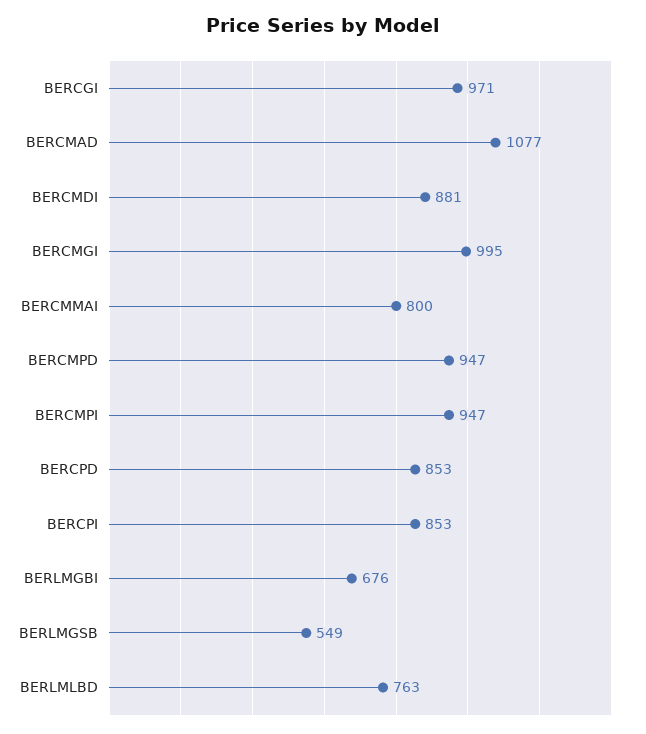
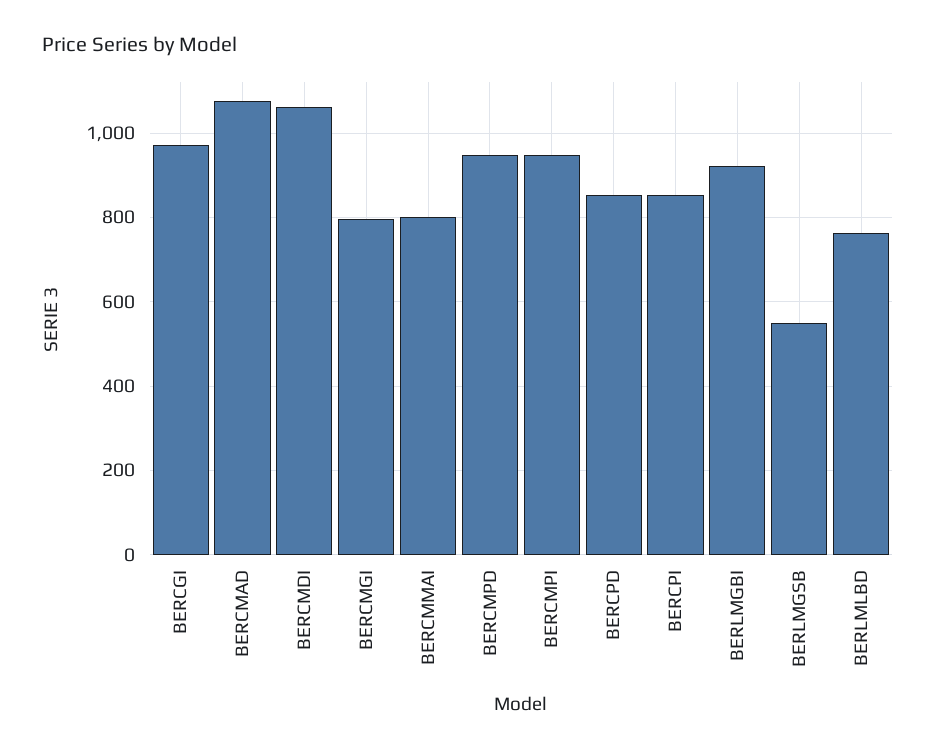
  {
    "BERCGI": 971,
    "BERCMAD": 1077,
-   "BERCMDI": 881,
+   "BERCMDI": 1060,
-   "BERCMGI": 995,
+   "BERCMGI": 800,
    "BERCMMAI": 800,
    "BERCMPD": 947,
    "BERCMPI": 947,
    "BERCPD": 853,
    "BERCPI": 853,
-   "BERLMGBI": 676,
+   "BERLMGBI": 920,
    "BERLMGSB": 549,
    "BERLMLBD": 763
  }

